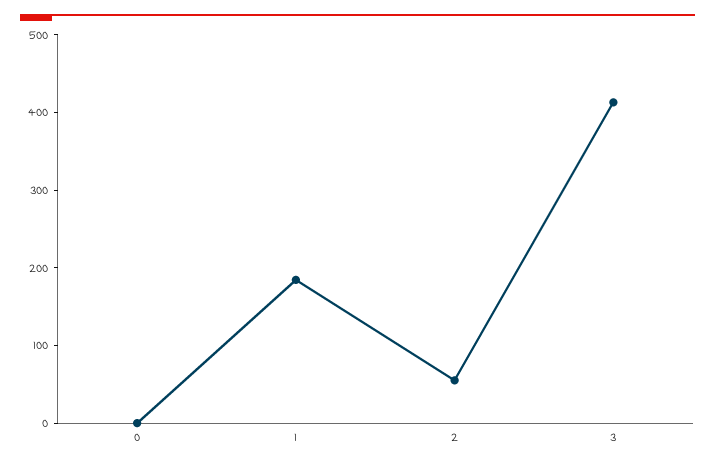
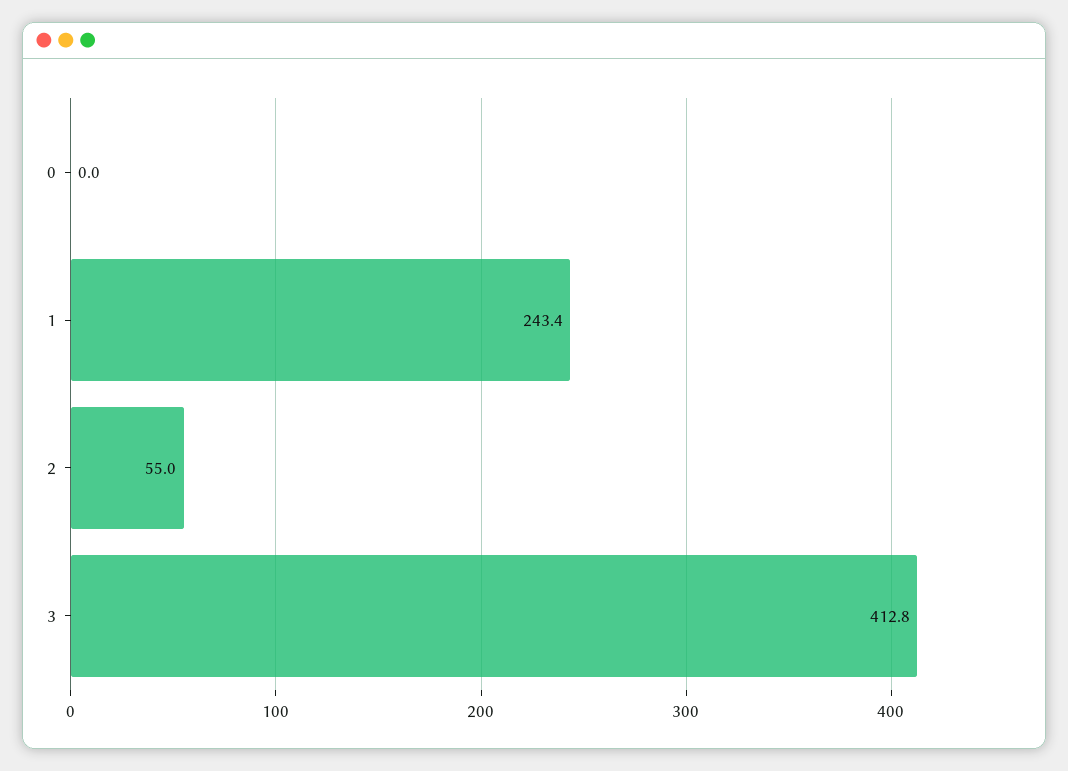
  {
    "0": 0,
-   "1": 180,
+   "1": 243.4,
    "2": 55,
    "3": 412.8
  }

